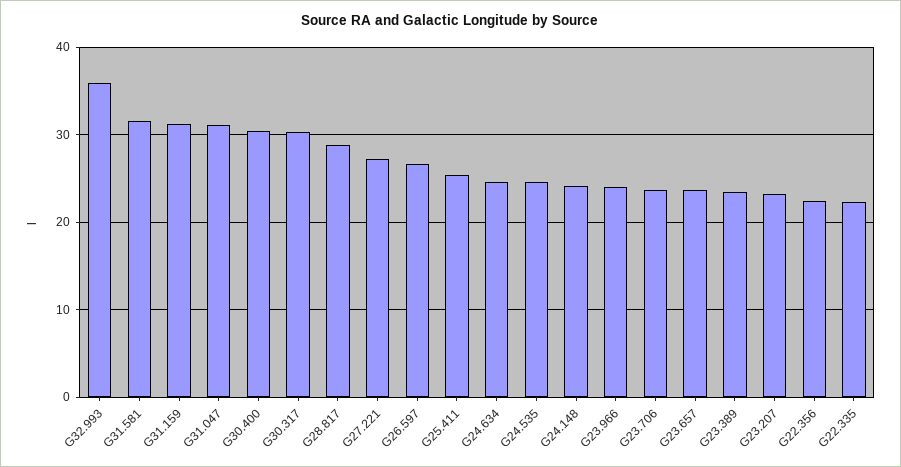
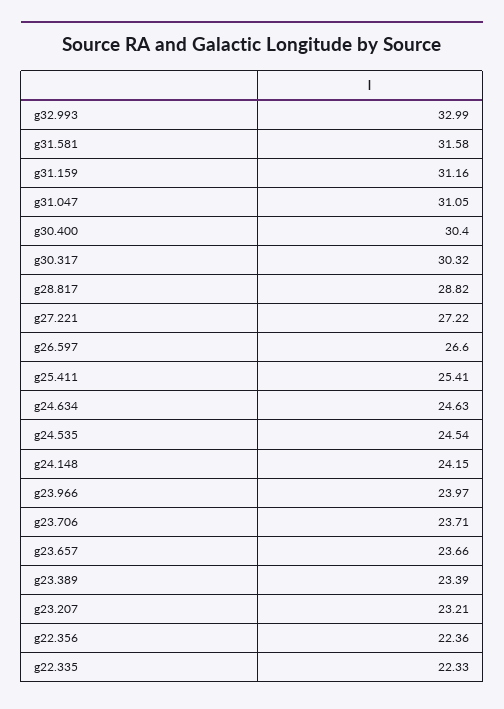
  {
-   "G32.993": 36,
+   "G32.993": 32.99,
    "G31.581": 31.58,
    "G31.159": 31.16,
    "G31.047": 31.05,
    "G30.400": 30.4,
    "G30.317": 30.32,
    "G28.817": 28.82,
    "G27.221": 27.22,
    "G26.597": 26.6,
    "G25.411": 25.41,
    "G24.634": 24.63,
    "G24.535": 24.54,
    "G24.148": 24.15,
    "G23.966": 23.97,
    "G23.706": 23.71,
    "G23.657": 23.66,
    "G23.389": 23.39,
    "G23.207": 23.21,
    "G22.356": 22.36,
    "G22.335": 22.33
  }

